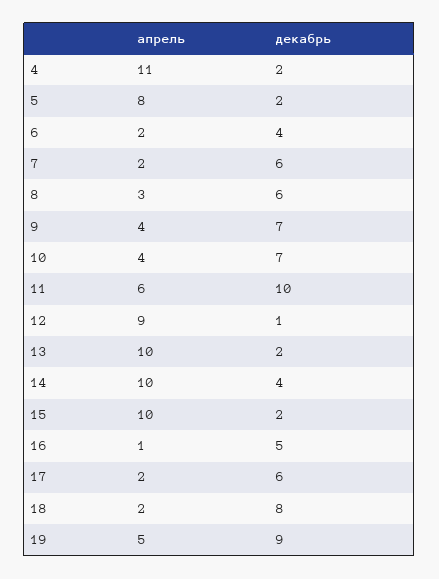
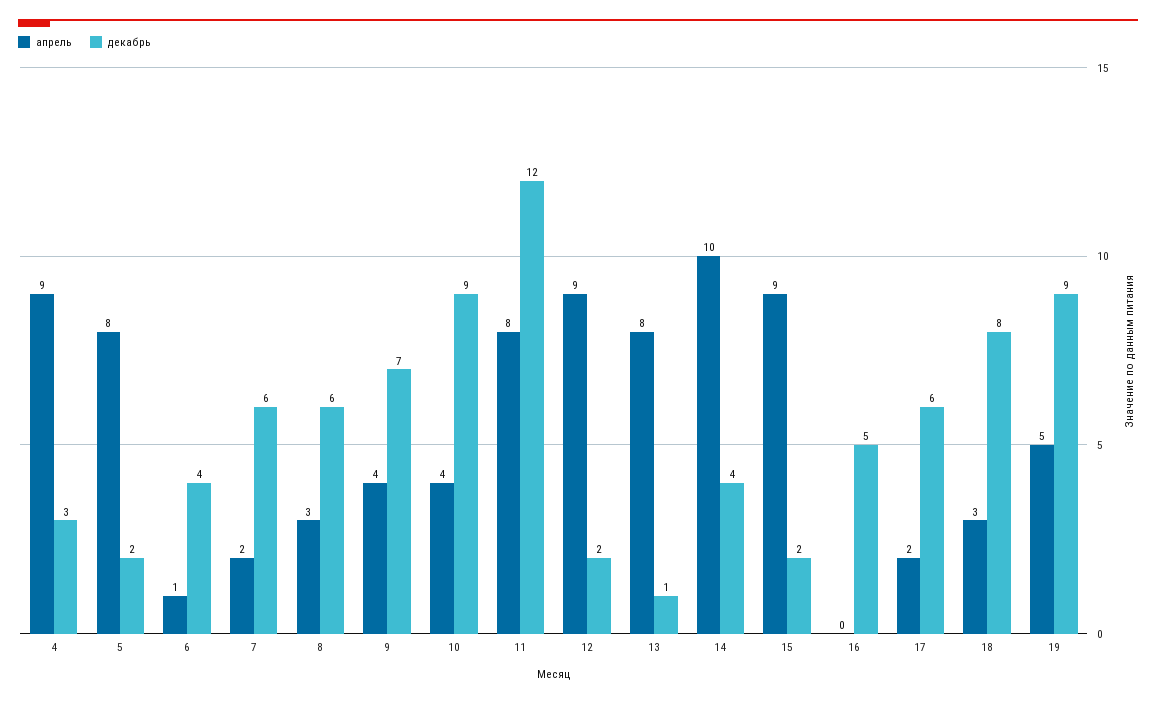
  {
    "апрель": {
-     "4": 11,
+     "4": 9,
      "5": 8,
-     "6": 2,
+     "6": 1,
      "7": 2,
      "8": 3,
      "9": 4,
      "10": 4,
-     "11": 6,
+     "11": 8,
      "12": 9,
-     "13": 10,
+     "13": 8,
      "14": 10,
-     "15": 10,
+     "15": 9,
-     "16": 1,
+     "16": 0,
      "17": 2,
-     "18": 2,
+     "18": 3,
      "19": 5
    },
    "декабрь": {
-     "4": 2,
+     "4": 3,
      "5": 2,
      "6": 4,
      "7": 6,
      "8": 6,
      "9": 7,
-     "10": 7,
+     "10": 9,
-     "11": 10,
+     "11": 12,
-     "12": 1,
+     "12": 2,
-     "13": 2,
+     "13": 1,
      "14": 4,
      "15": 2,
      "16": 5,
      "17": 6,
      "18": 8,
      "19": 9
    }
  }

